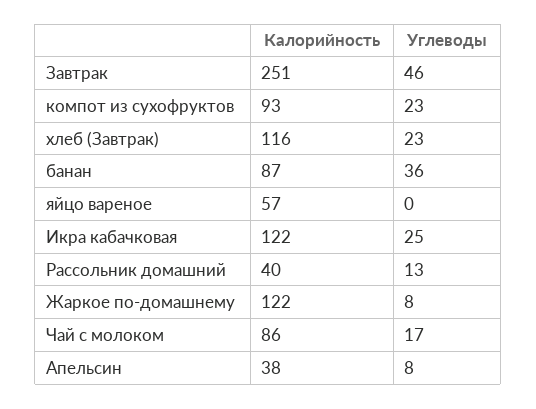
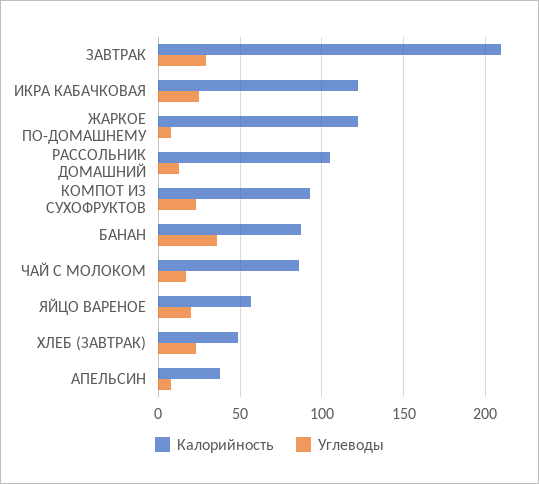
  {
    "Калорийность": {
-     "Завтрак": 251,
+     "Завтрак": 210,
      "компот из сухофруктов": 93,
-     "хлеб (Завтрак)": 116,
+     "хлеб (Завтрак)": 50,
      "банан": 87,
      "яйцо вареное": 57,
      "Икра кабачковая": 122,
-     "Рассольник домашний": 40,
+     "Рассольник домашний": 105,
      "Жаркое по-домашнему": 122,
      "Чай с молоком": 86,
      "Апельсин": 38
    },
    "Углеводы": {
-     "Завтрак": 46,
+     "Завтрак": 30,
      "компот из сухофруктов": 23,
      "хлеб (Завтрак)": 23,
      "банан": 36,
-     "яйцо вареное": 0,
+     "яйцо вареное": 20,
      "Икра кабачковая": 25,
      "Рассольник домашний": 13,
      "Жаркое по-домашнему": 8,
      "Чай с молоком": 17,
      "Апельсин": 8
    }
  }

